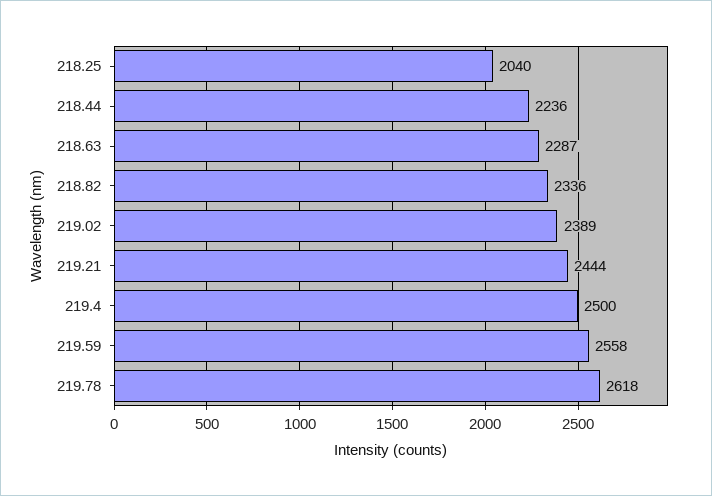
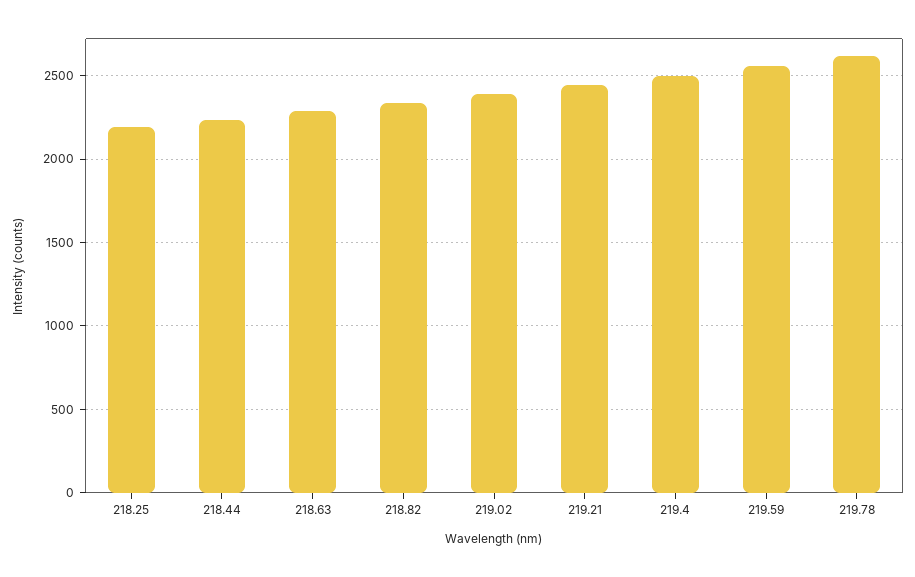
  {
-   "218.25": 2040,
+   "218.25": 2200,
    "218.44": 2236,
    "218.63": 2287,
    "218.82": 2336,
    "219.02": 2389,
    "219.21": 2444,
    "219.4": 2500,
    "219.59": 2558,
    "219.78": 2618
  }

